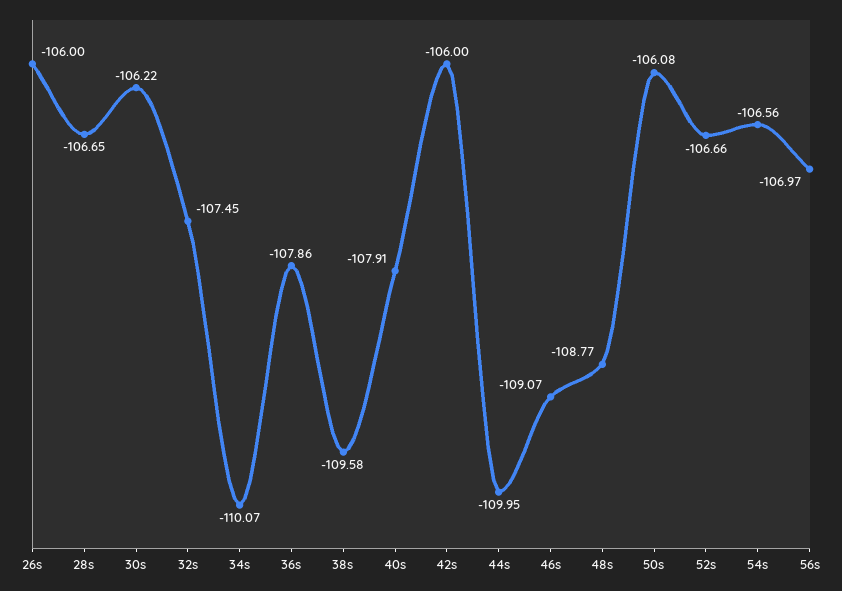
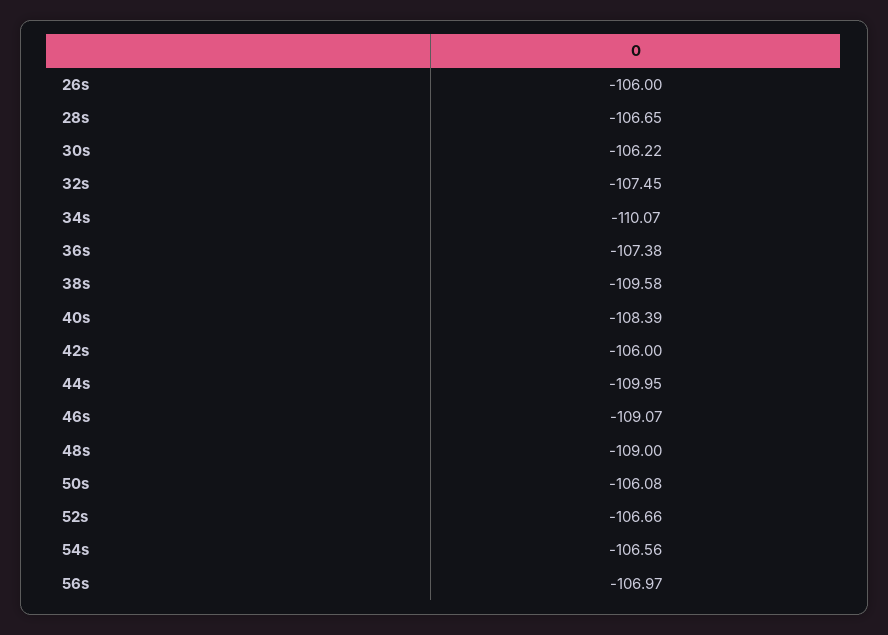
  {
    "26s": -106,
    "28s": -106.65,
    "30s": -106.22,
    "32s": -107.45,
    "34s": -110.07,
-   "36s": -107.86,
+   "36s": -107.38,
    "38s": -109.58,
-   "40s": -107.91,
+   "40s": -108.39,
    "42s": -106,
    "44s": -109.95,
    "46s": -109.07,
-   "48s": -108.77,
+   "48s": -109,
    "50s": -106.08,
    "52s": -106.66,
    "54s": -106.56,
    "56s": -106.97
  }

